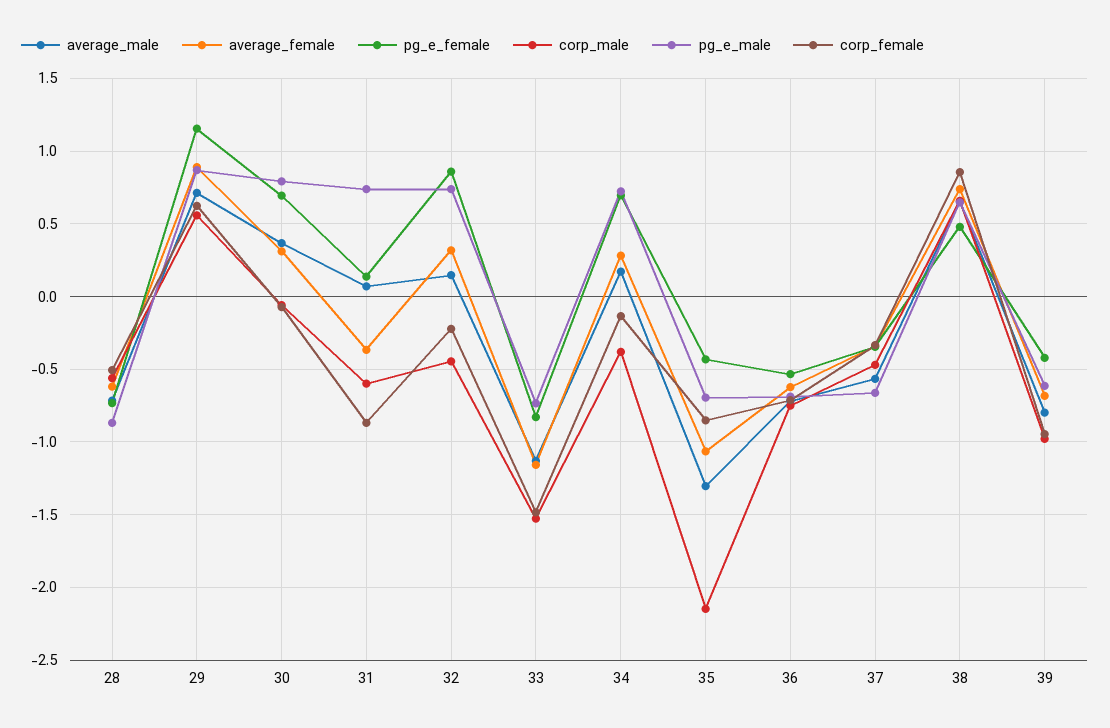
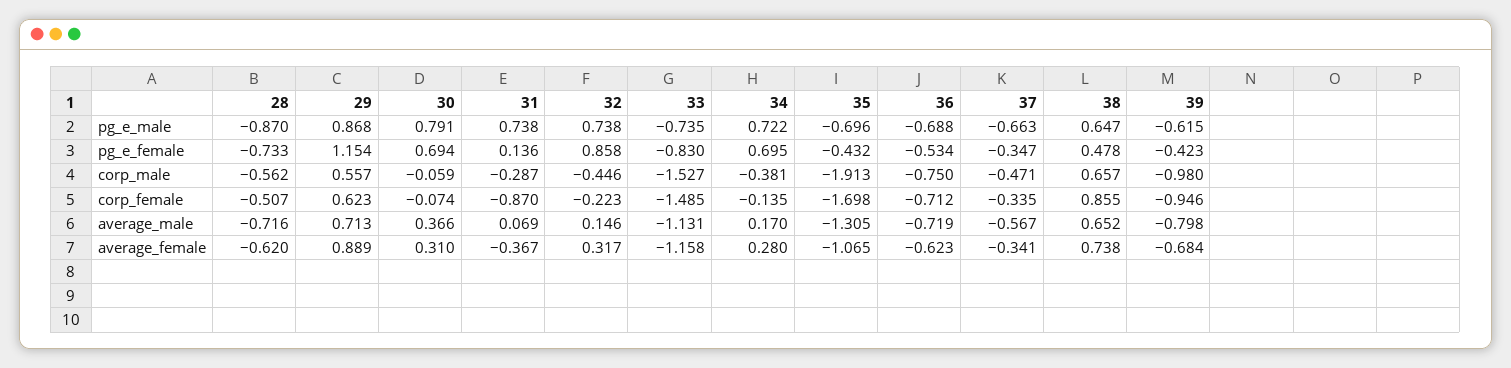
  {
    "average_male": {
      "28": -0.716,
      "29": 0.713,
      "30": 0.366,
      "31": 0.069,
      "32": 0.146,
      "33": -1.131,
      "34": 0.17,
      "35": -1.305,
      "36": -0.719,
      "37": -0.567,
      "38": 0.652,
      "39": -0.798
    },
    "average_female": {
      "28": -0.62,
      "29": 0.889,
      "30": 0.31,
      "31": -0.367,
      "32": 0.317,
      "33": -1.158,
      "34": 0.28,
      "35": -1.065,
      "36": -0.623,
      "37": -0.341,
      "38": 0.738,
      "39": -0.684
    },
    "pg_e_female": {
      "28": -0.733,
      "29": 1.154,
      "30": 0.694,
      "31": 0.136,
      "32": 0.858,
      "33": -0.83,
      "34": 0.695,
      "35": -0.432,
      "36": -0.534,
      "37": -0.347,
      "38": 0.478,
      "39": -0.423
    },
    "corp_male": {
      "28": -0.562,
      "29": 0.557,
      "30": -0.059,
-     "31": -0.6,
+     "31": -0.287,
      "32": -0.446,
      "33": -1.527,
      "34": -0.381,
-     "35": -2.15,
+     "35": -1.913,
      "36": -0.75,
      "37": -0.471,
      "38": 0.657,
      "39": -0.98
    },
    "pg_e_male": {
      "28": -0.87,
      "29": 0.868,
      "30": 0.791,
      "31": 0.738,
      "32": 0.738,
      "33": -0.735,
      "34": 0.722,
      "35": -0.696,
      "36": -0.688,
      "37": -0.663,
      "38": 0.647,
      "39": -0.615
    },
    "corp_female": {
      "28": -0.507,
      "29": 0.623,
      "30": -0.074,
      "31": -0.87,
      "32": -0.223,
      "33": -1.485,
      "34": -0.135,
-     "35": -0.85,
+     "35": -1.698,
      "36": -0.712,
      "37": -0.335,
      "38": 0.855,
      "39": -0.946
    }
  }

